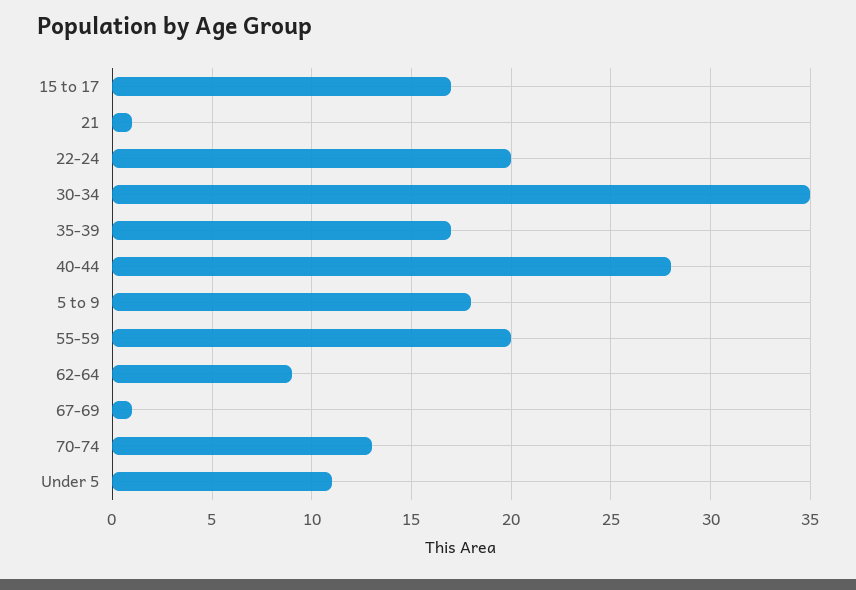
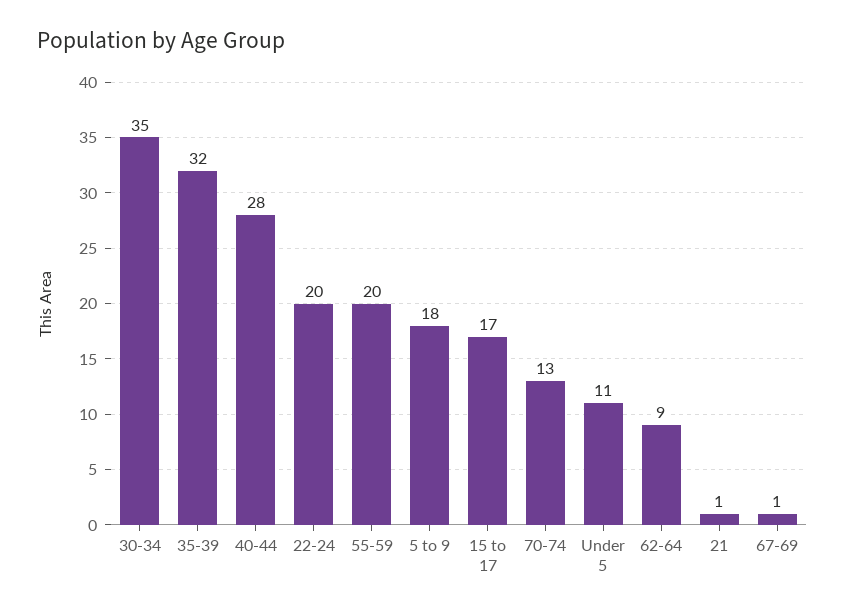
  {
    "15 to 17": 17,
    "21": 1,
    "22-24": 20,
    "30-34": 35,
-   "35-39": 17,
+   "35-39": 32,
    "40-44": 28,
    "5 to 9": 18,
    "55-59": 20,
    "62-64": 9,
    "67-69": 1,
    "70-74": 13,
    "Under 5": 11
  }

